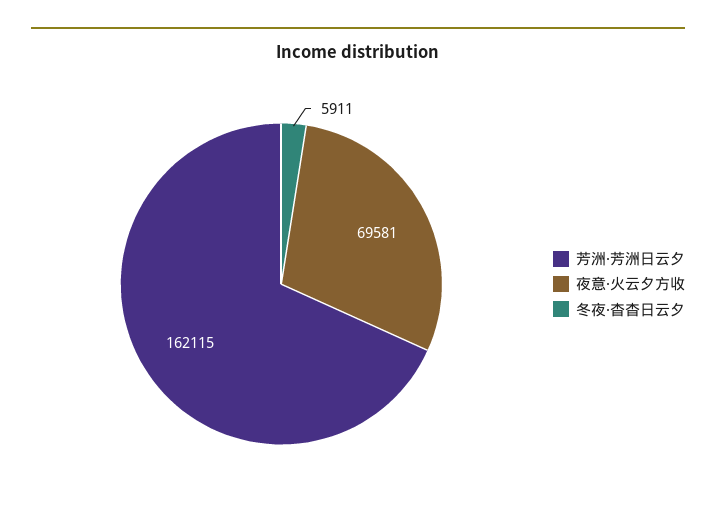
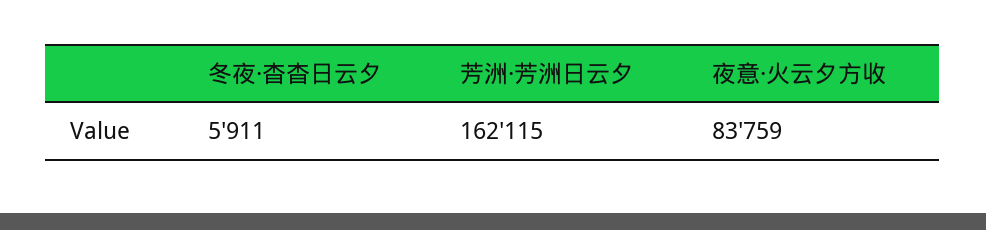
  {
    "芳洲·芳洲日云夕": 162115,
-   "夜意·火云夕方收": 69581,
+   "夜意·火云夕方收": 83759,
    "冬夜·杳杳日云夕": 5911
  }

